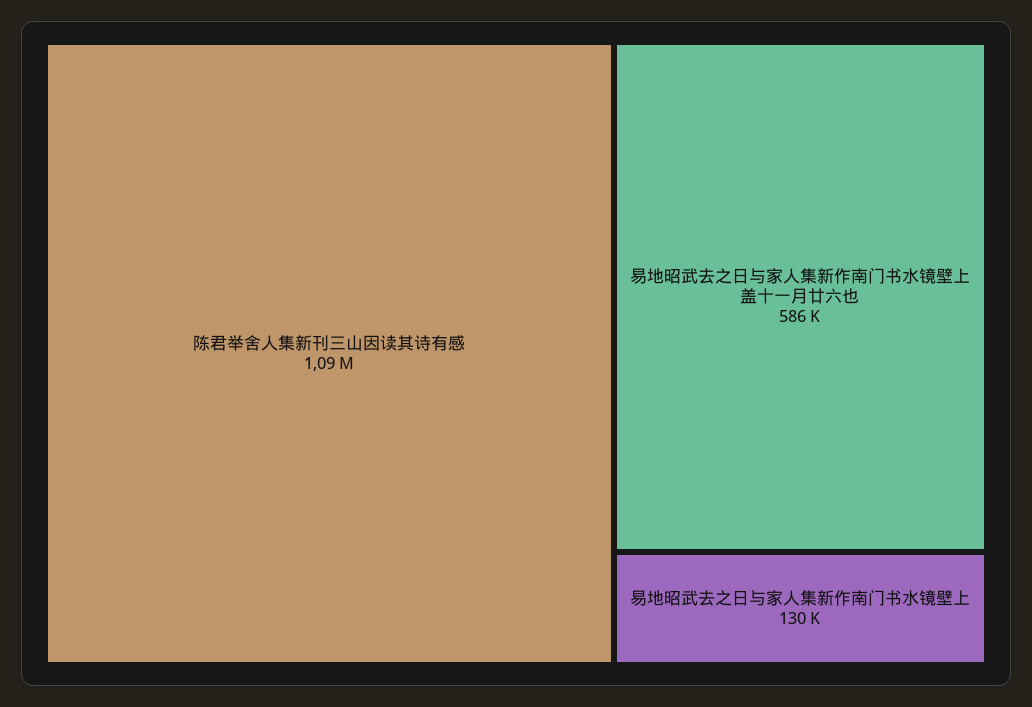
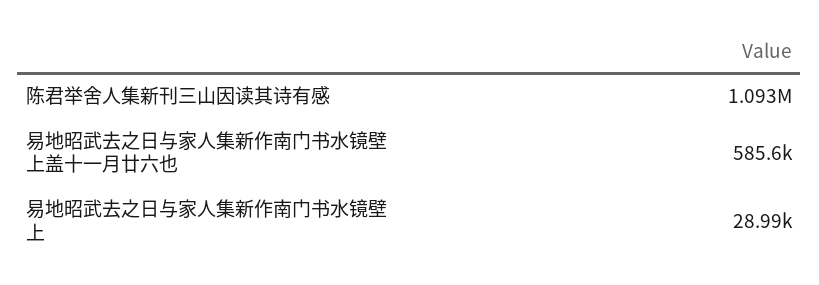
  {
    "陈君举舍人集新刊三山因读其诗有感": 1093000,
    "易地昭武去之日与家人集新作南门书水镜壁上盖十一月廿六也": 585600,
-   "易地昭武去之日与家人集新作南门书水镜壁上": 130000
+   "易地昭武去之日与家人集新作南门书水镜壁上": 28990
  }

